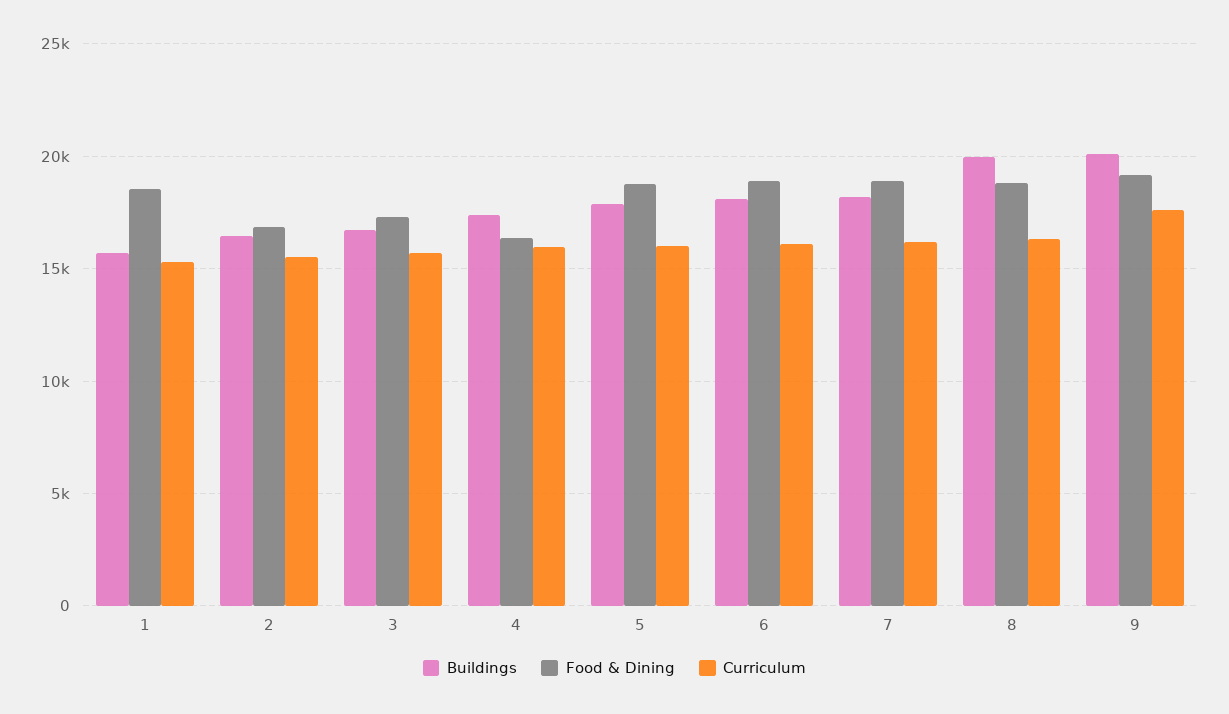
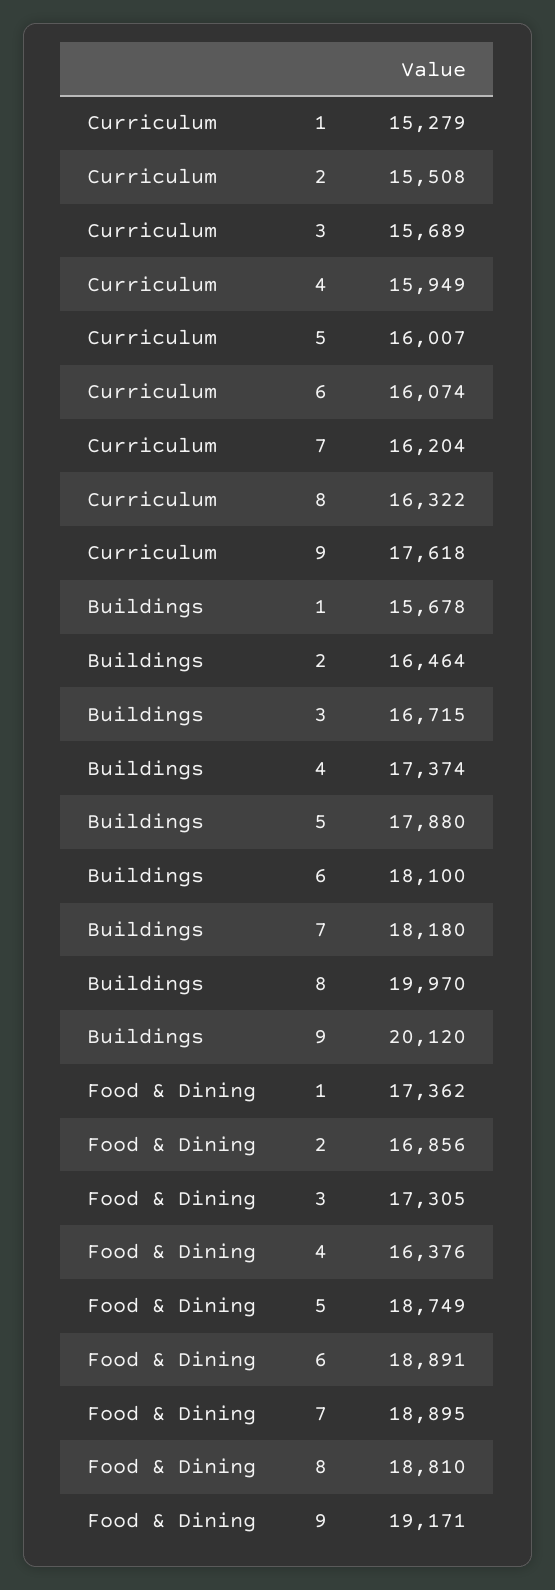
  {
    "Buildings": {
      "1": 15678,
      "2": 16464,
      "3": 16715,
      "4": 17374,
      "5": 17880,
      "6": 18100,
      "7": 18180,
      "8": 19970,
      "9": 20120
    },
    "Food & Dining": {
-     "1": 18500,
+     "1": 17362,
      "2": 16856,
      "3": 17305,
      "4": 16376,
      "5": 18749,
      "6": 18891,
      "7": 18895,
      "8": 18810,
      "9": 19171
    },
    "Curriculum": {
      "1": 15279,
      "2": 15508,
      "3": 15689,
      "4": 15949,
      "5": 16007,
      "6": 16074,
      "7": 16204,
      "8": 16322,
      "9": 17618
    }
  }

